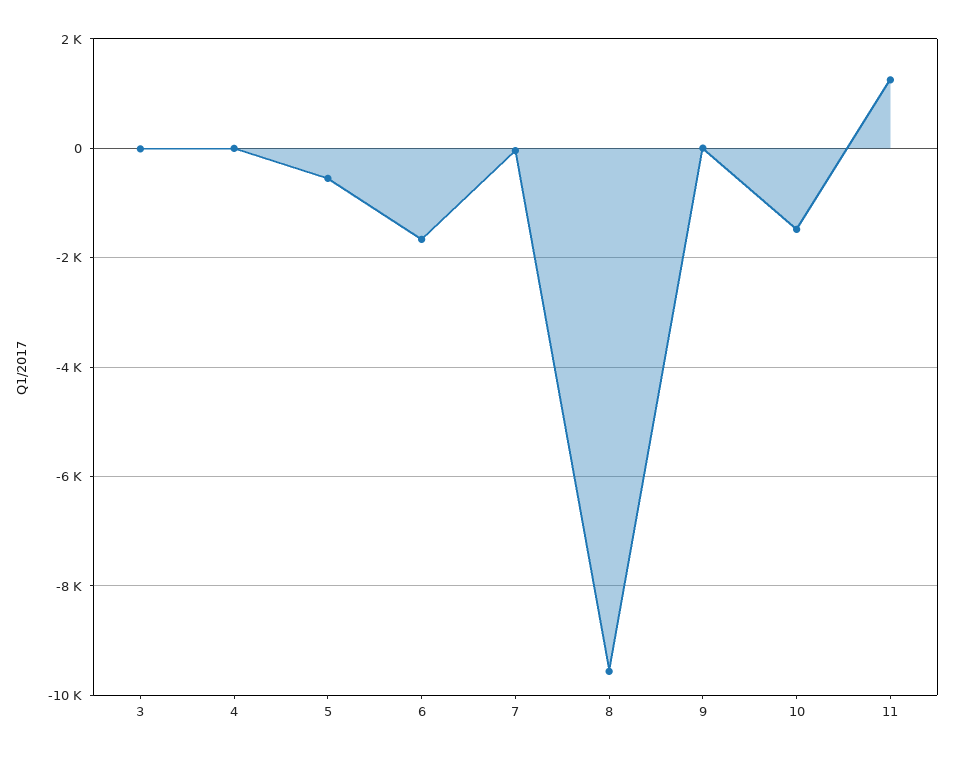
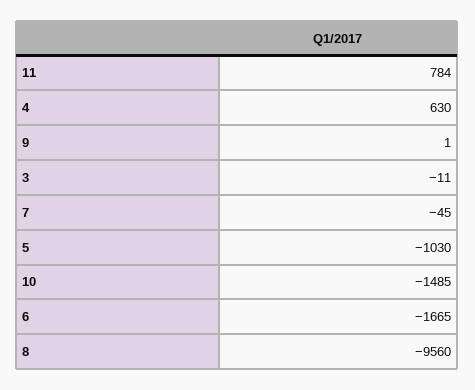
  {
    "3": -11,
-   "4": 0,
+   "4": 630,
-   "5": -600,
+   "5": -1030,
    "6": -1665,
    "7": -45,
    "8": -9560,
    "9": 1,
    "10": -1485,
-   "11": 1200
+   "11": 784
  }

